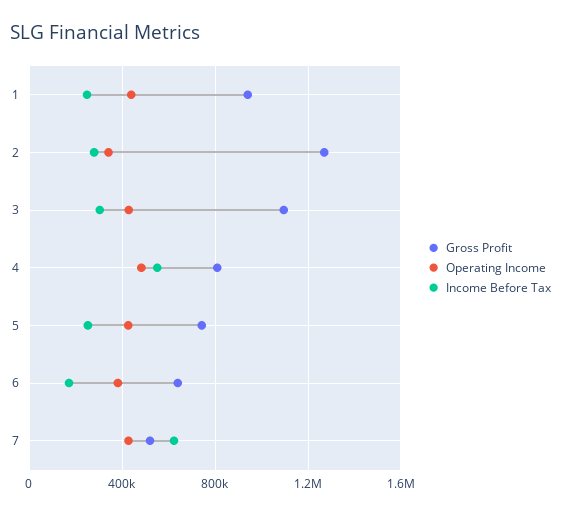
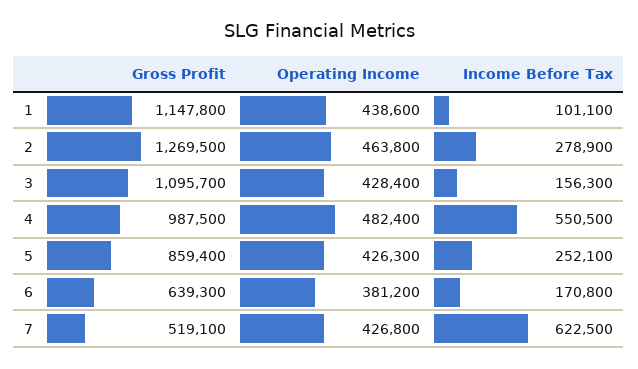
  {
    "Gross Profit": {
-     "1": 950000,
+     "1": 1147800,
      "2": 1269500,
      "3": 1095700,
-     "4": 800000,
+     "4": 987500,
-     "5": 750000,
+     "5": 859400,
      "6": 639300,
      "7": 519100
    },
    "Operating Income": {
      "1": 438600,
-     "2": 350000,
+     "2": 463800,
      "3": 428400,
      "4": 482400,
      "5": 426300,
      "6": 381200,
      "7": 426800
    },
    "Income Before Tax": {
-     "1": 250000,
+     "1": 101100,
      "2": 278900,
-     "3": 300000,
+     "3": 156300,
      "4": 550500,
      "5": 252100,
      "6": 170800,
      "7": 622500
    }
  }

